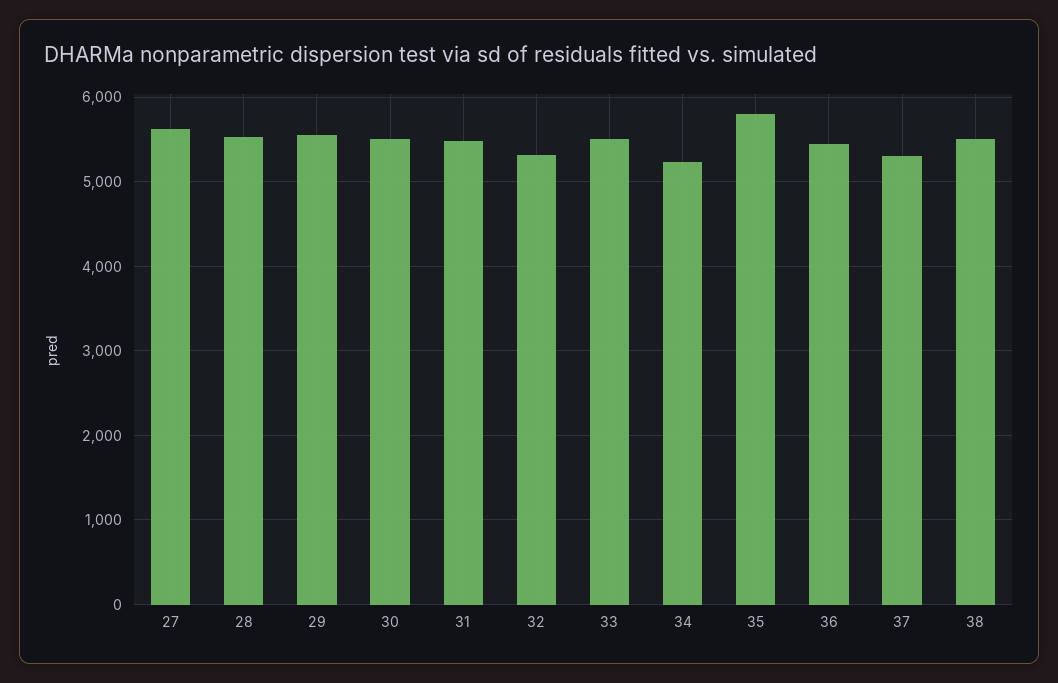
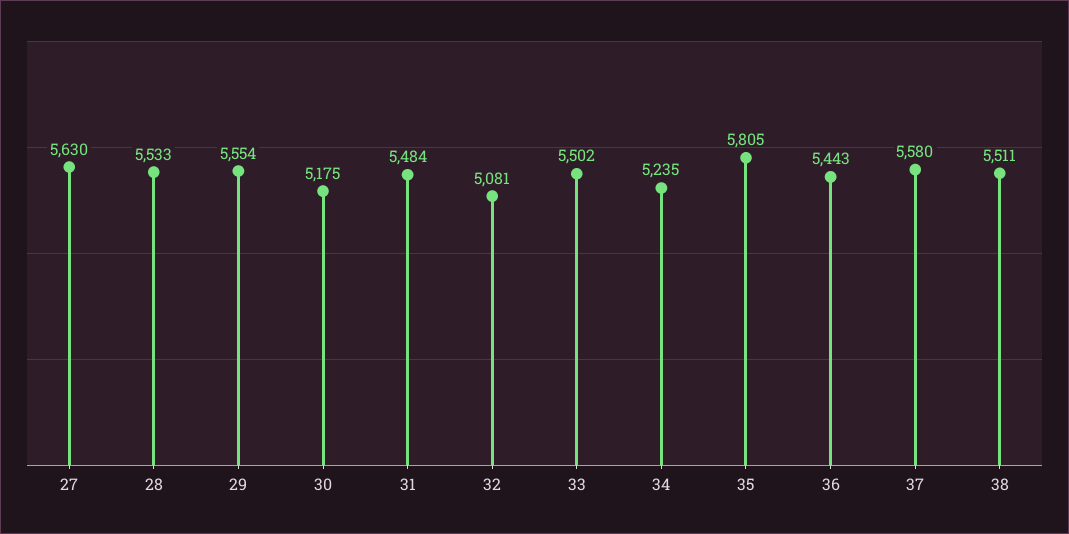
  {
    "27": 5630,
    "28": 5533,
    "29": 5554,
-   "30": 5500,
+   "30": 5175,
    "31": 5484,
-   "32": 5300,
+   "32": 5081,
    "33": 5502,
    "34": 5235,
    "35": 5805,
    "36": 5443,
-   "37": 5300,
+   "37": 5580,
    "38": 5511
  }

